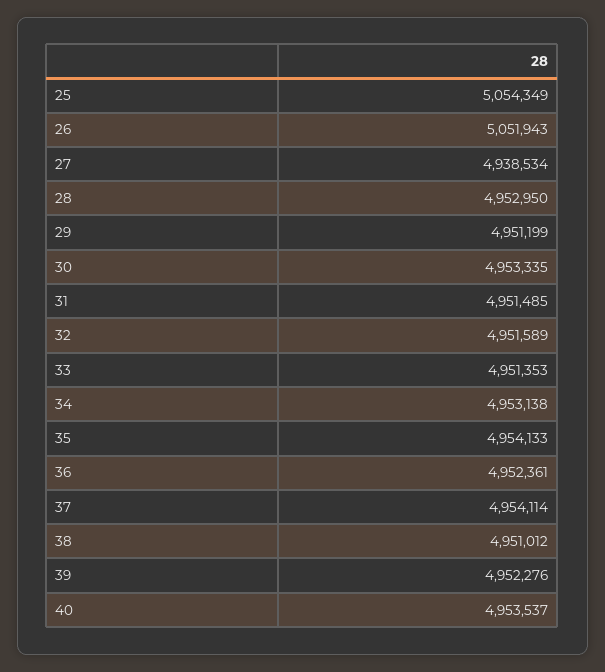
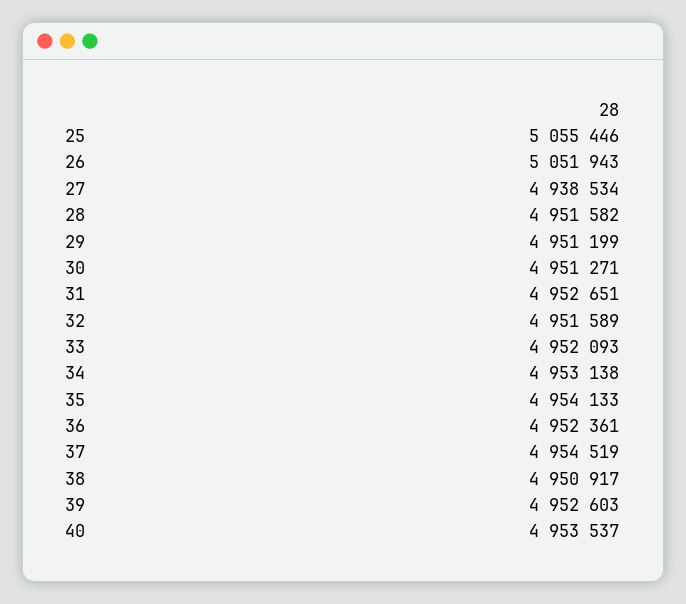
  {
-   "25": 5054349,
+   "25": 5055446,
    "26": 5051943,
    "27": 4938534,
-   "28": 4952950,
+   "28": 4951582,
    "29": 4951199,
-   "30": 4953335,
+   "30": 4951271,
-   "31": 4951485,
+   "31": 4952651,
    "32": 4951589,
-   "33": 4951353,
+   "33": 4952093,
    "34": 4953138,
    "35": 4954133,
    "36": 4952361,
-   "37": 4954114,
+   "37": 4954519,
-   "38": 4951012,
+   "38": 4950917,
-   "39": 4952276,
+   "39": 4952603,
    "40": 4953537
  }

